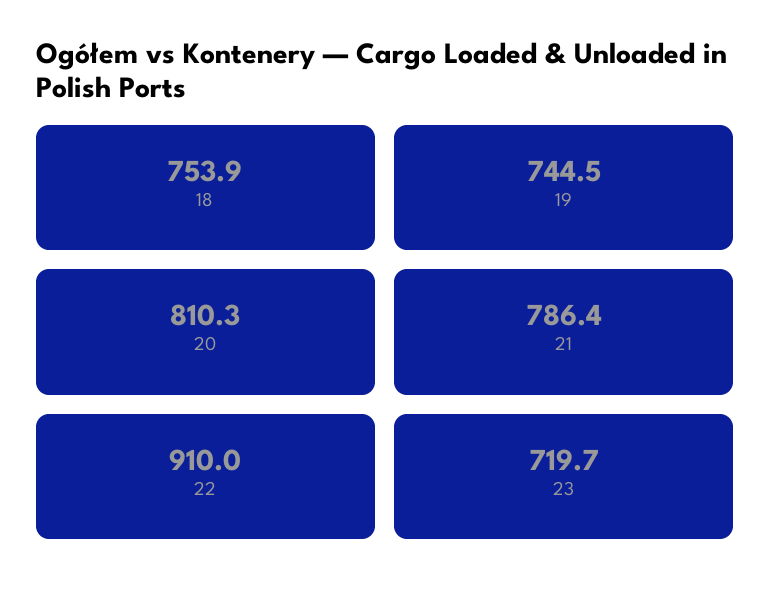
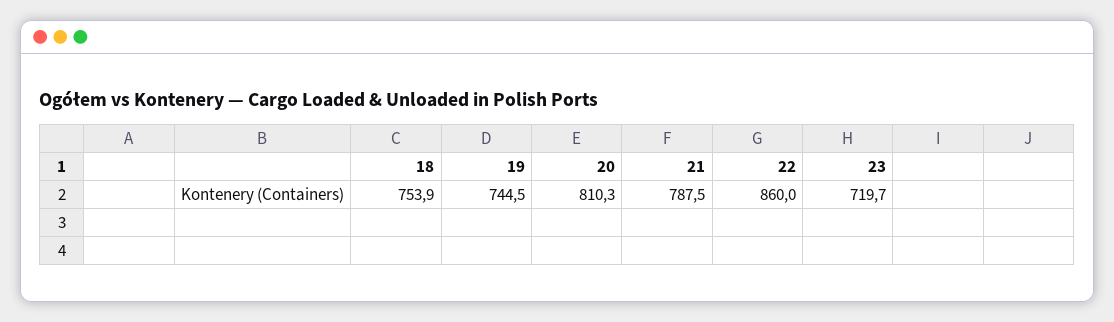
  {
    "18": 753.9,
    "19": 744.5,
    "20": 810.3,
-   "21": 786.4,
+   "21": 787.5,
-   "22": 910,
+   "22": 860,
    "23": 719.7
  }

